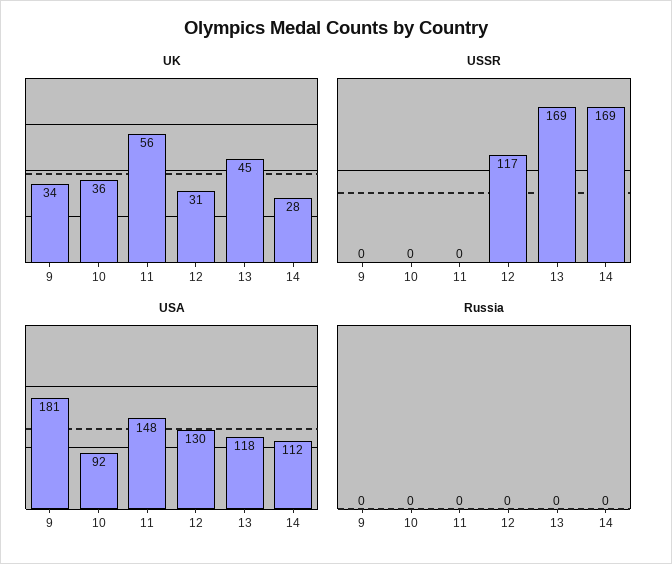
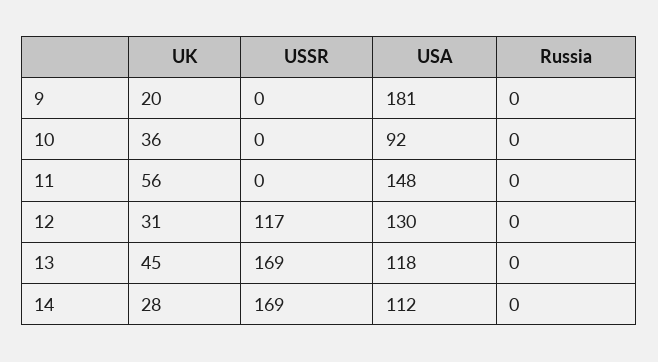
  {
    "UK": {
-     "9": 34,
+     "9": 20,
      "10": 36,
      "11": 56,
      "12": 31,
      "13": 45,
      "14": 28
    },
    "USSR": {
      "9": 0,
      "10": 0,
      "11": 0,
      "12": 117,
      "13": 169,
      "14": 169
    },
    "USA": {
      "9": 181,
      "10": 92,
      "11": 148,
      "12": 130,
      "13": 118,
      "14": 112
    },
    "Russia": {
      "9": 0,
      "10": 0,
      "11": 0,
      "12": 0,
      "13": 0,
      "14": 0
    }
  }

